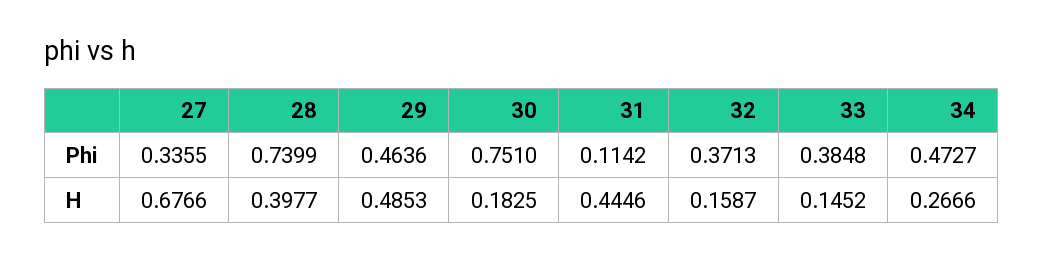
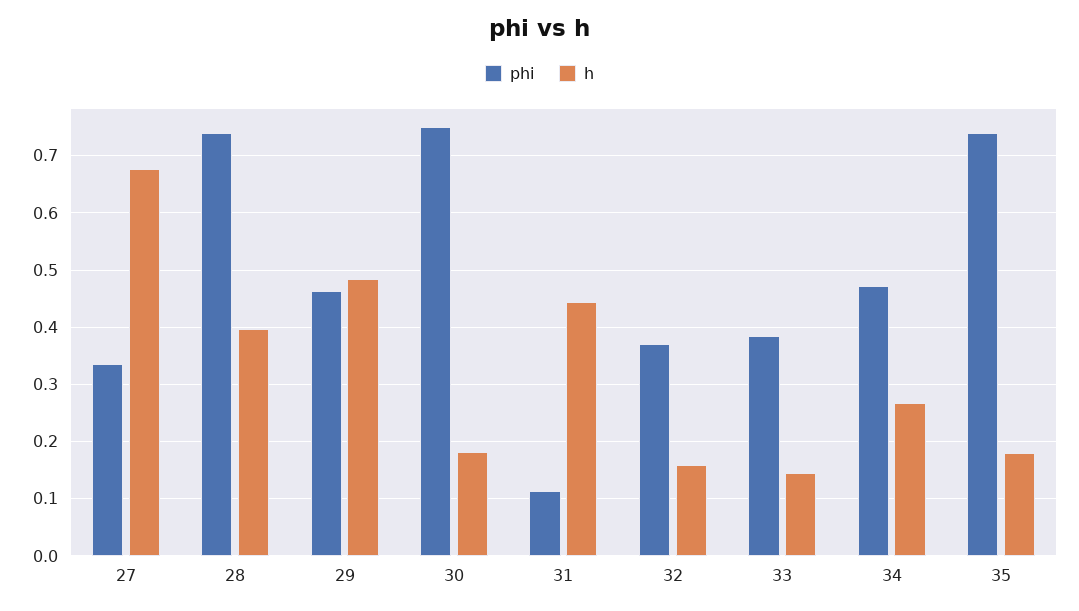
  {
    "Phi": {
      "27": 0.3355,
      "28": 0.7399,
      "29": 0.4636,
      "30": 0.751,
      "31": 0.1142,
      "32": 0.3713,
      "33": 0.3848,
-     "34": 0.4727
+     "34": 0.4727,
+     "35": 0.74
    },
    "H": {
      "27": 0.6766,
      "28": 0.3977,
      "29": 0.4853,
      "30": 0.1825,
      "31": 0.4446,
      "32": 0.1587,
      "33": 0.1452,
-     "34": 0.2666
+     "34": 0.2666,
+     "35": 0.18
    }
  }

